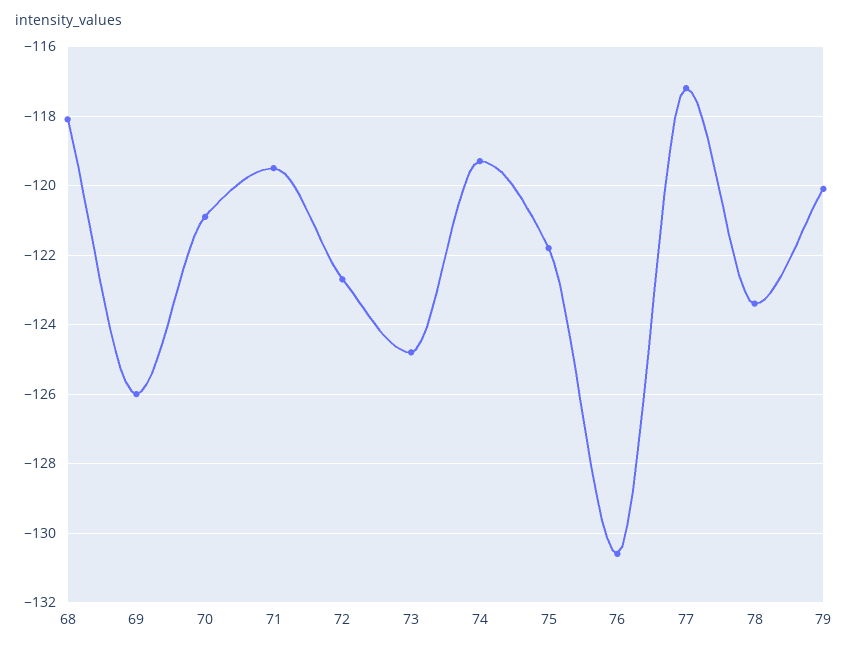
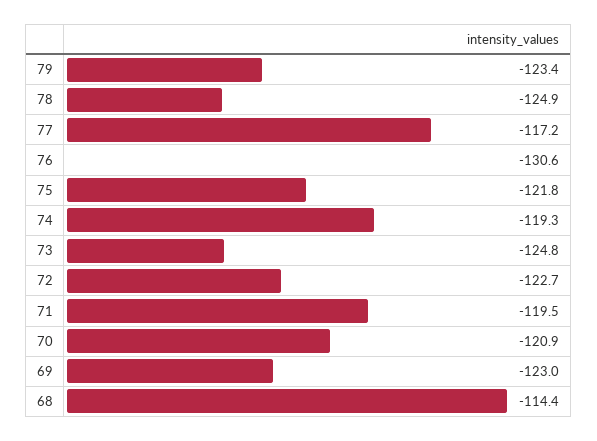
  {
-   "68": -118,
+   "68": -114.4,
-   "69": -126,
+   "69": -123,
    "70": -120.9,
    "71": -119.5,
    "72": -122.7,
    "73": -124.8,
    "74": -119.3,
    "75": -121.8,
    "76": -130.6,
    "77": -117.2,
-   "78": -123.5,
+   "78": -124.9,
-   "79": -120
+   "79": -123.4
  }

